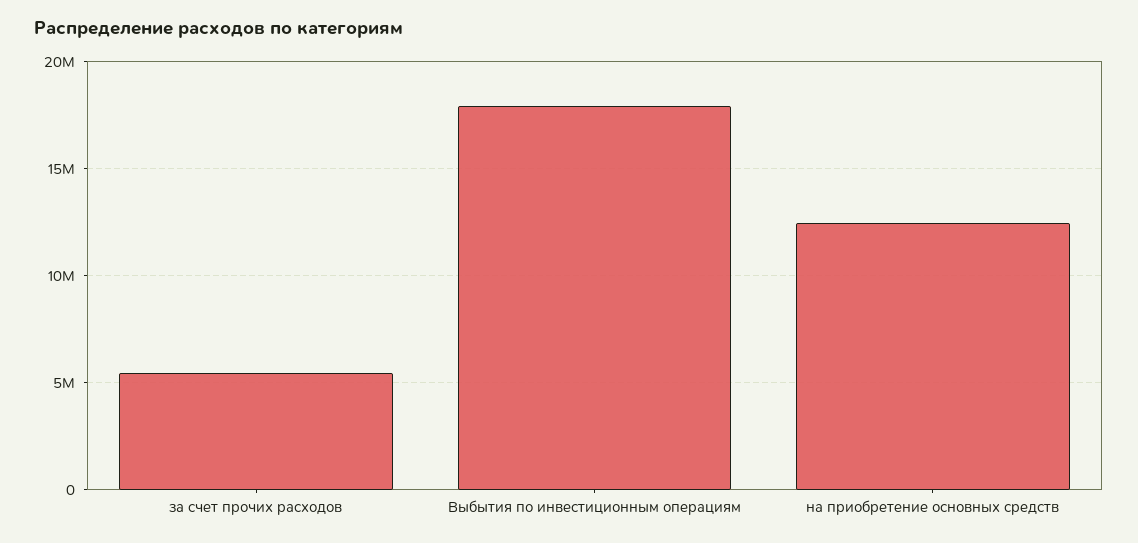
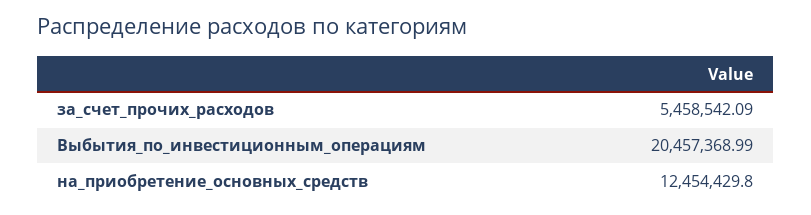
  {
    "за счет прочих расходов": 5458542.09,
-   "Выбытия по инвестиционным операциям": 18000000,
+   "Выбытия по инвестиционным операциям": 20457368.99,
    "на приобретение основных средств": 12454429.8
  }

